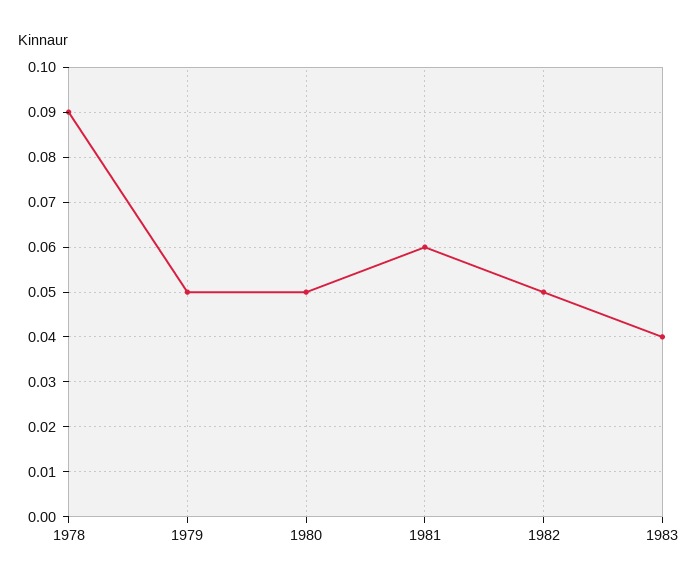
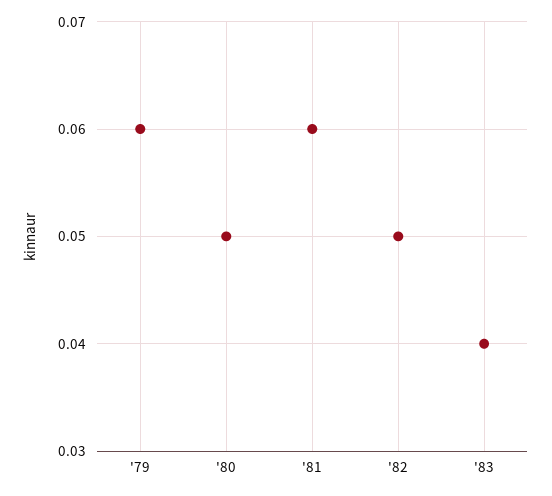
  {
-   "1978": 0.09,
-   "1979": 0.05,
+   "1979": 0.06,
    "1980": 0.05,
    "1981": 0.06,
    "1982": 0.05,
    "1983": 0.04
  }

